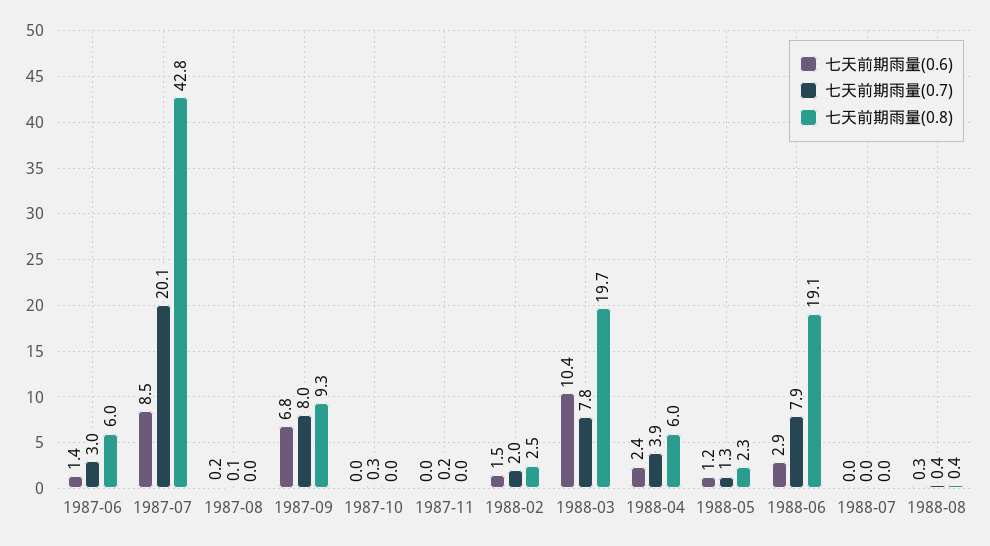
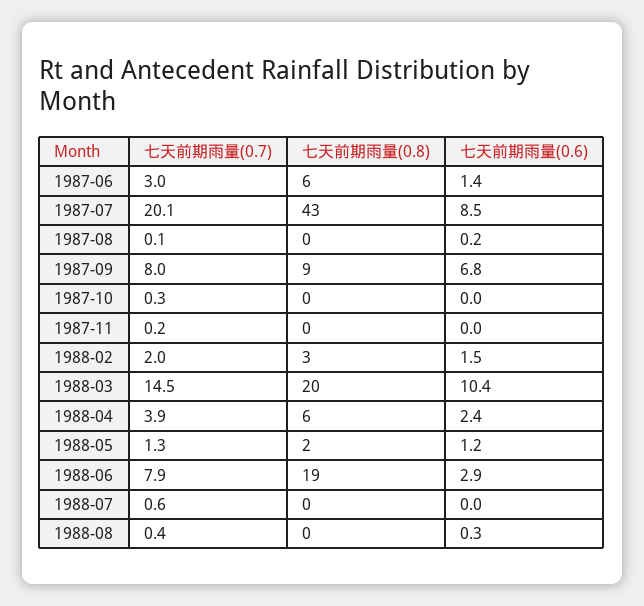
  {
    "七天前期雨量(0.6)": {
      "1987-06": 1.4,
      "1987-07": 8.5,
      "1987-08": 0.2,
      "1987-09": 6.8,
      "1987-10": 0,
      "1987-11": 0,
      "1988-02": 1.5,
      "1988-03": 10.4,
      "1988-04": 2.4,
      "1988-05": 1.2,
      "1988-06": 2.9,
      "1988-07": 0,
      "1988-08": 0.3
    },
    "七天前期雨量(0.7)": {
      "1987-06": 3,
      "1987-07": 20.1,
      "1987-08": 0.1,
      "1987-09": 8,
      "1987-10": 0.3,
      "1987-11": 0.2,
      "1988-02": 2,
-     "1988-03": 7.8,
+     "1988-03": 14.5,
      "1988-04": 3.9,
      "1988-05": 1.3,
      "1988-06": 7.9,
-     "1988-07": 0,
+     "1988-07": 0.6,
      "1988-08": 0.4
    },
    "七天前期雨量(0.8)": {
      "1987-06": 6,
      "1987-07": 42.8,
      "1987-08": 0,
      "1987-09": 9.3,
      "1987-10": 0,
      "1987-11": 0,
      "1988-02": 2.5,
      "1988-03": 19.7,
      "1988-04": 6,
      "1988-05": 2.3,
      "1988-06": 19.1,
      "1988-07": 0,
      "1988-08": 0.4
    }
  }

